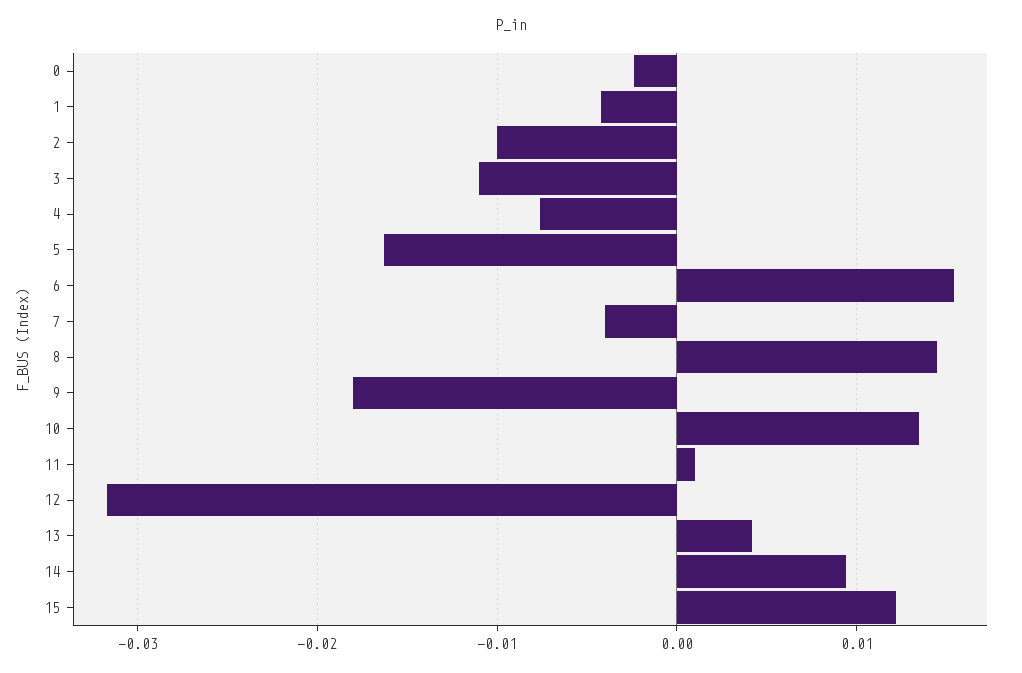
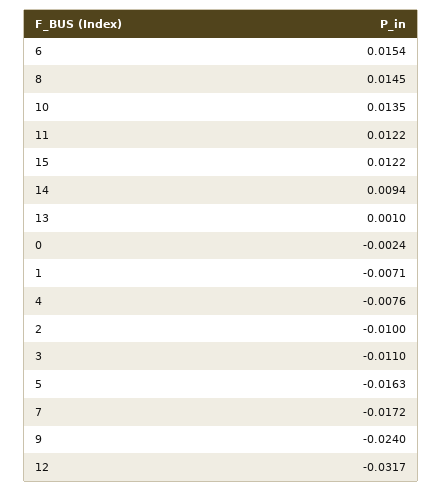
  {
    "0": -0.0024,
-   "1": -0.004,
+   "1": -0.0071,
    "2": -0.01,
    "3": -0.011,
    "4": -0.0076,
    "5": -0.0163,
    "6": 0.0154,
-   "7": -0.004,
+   "7": -0.0172,
    "8": 0.0145,
-   "9": -0.018,
+   "9": -0.024,
    "10": 0.0135,
-   "11": 0.001,
+   "11": 0.0122,
    "12": -0.0317,
-   "13": 0.004,
+   "13": 0.001,
    "14": 0.0094,
    "15": 0.0122
  }

